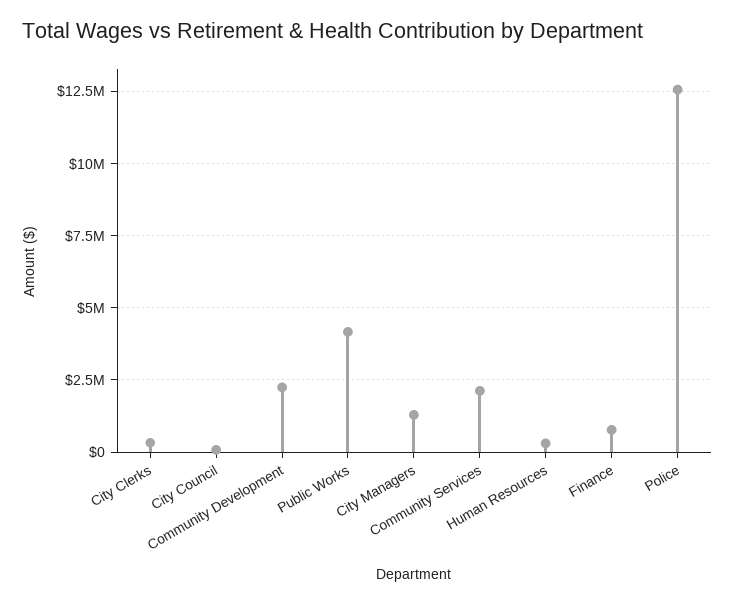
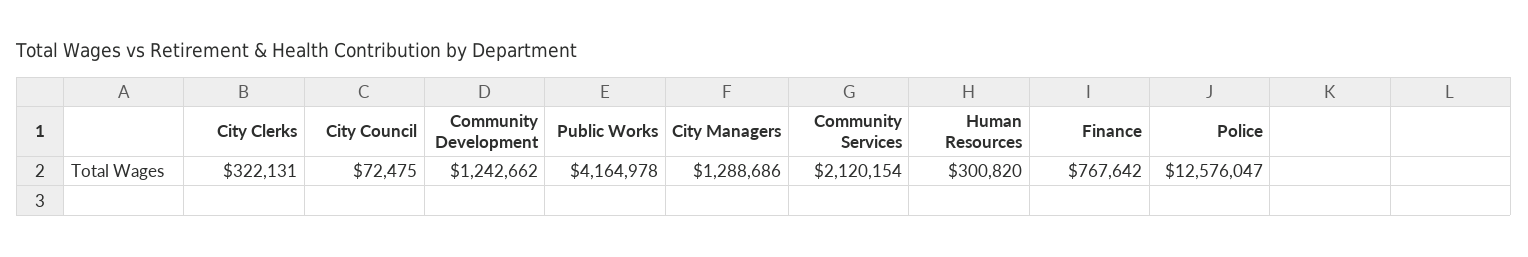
  {
    "City Clerks": 322131,
    "City Council": 72475,
-   "Community Development": 2250000,
+   "Community Development": 1242662,
    "Public Works": 4164978,
    "City Managers": 1288686,
    "Community Services": 2120154,
    "Human Resources": 300820,
    "Finance": 767642,
    "Police": 12576047
  }

